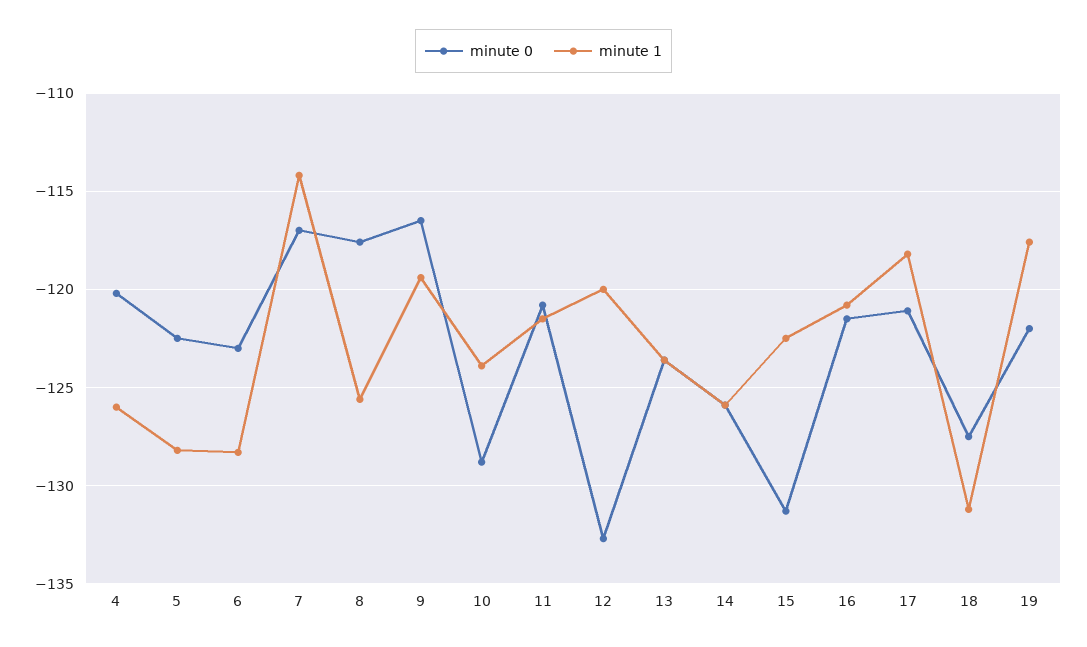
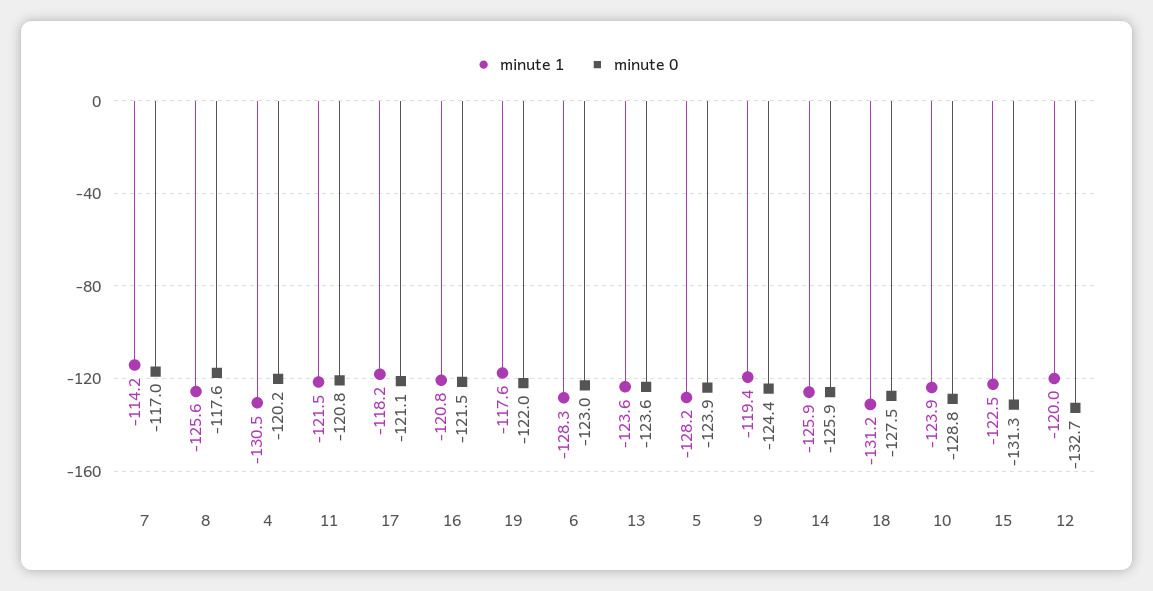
  {
    "minute 0": {
      "4": -120.2,
-     "5": -122.5,
+     "5": -123.9,
      "6": -123,
      "7": -117,
      "8": -117.6,
-     "9": -116.5,
+     "9": -124.4,
      "10": -128.8,
      "11": -120.8,
      "12": -132.7,
      "13": -123.6,
      "14": -125.9,
      "15": -131.3,
      "16": -121.5,
      "17": -121.1,
      "18": -127.5,
      "19": -122
    },
    "minute 1": {
-     "4": -126,
+     "4": -130.5,
      "5": -128.2,
      "6": -128.3,
      "7": -114.2,
      "8": -125.6,
      "9": -119.4,
      "10": -123.9,
      "11": -121.5,
      "12": -120,
      "13": -123.6,
      "14": -125.9,
      "15": -122.5,
      "16": -120.8,
      "17": -118.2,
      "18": -131.2,
      "19": -117.6
    }
  }

